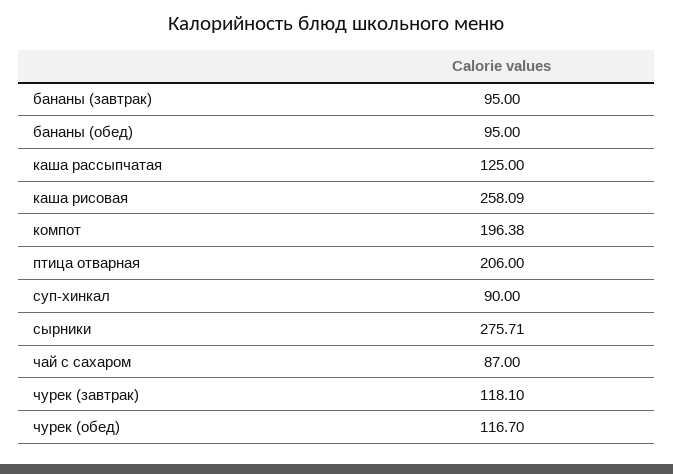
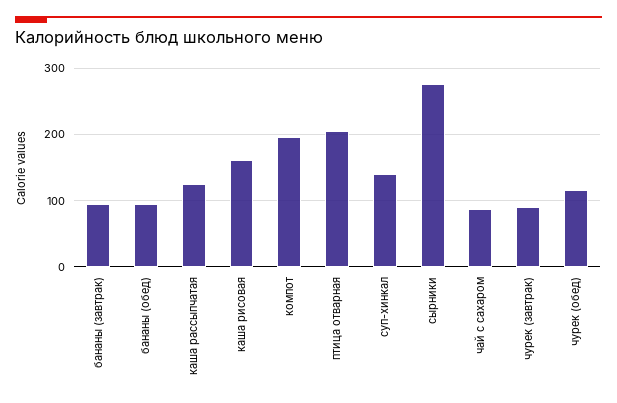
  {
    "бананы (завтрак)": 95,
    "бананы (обед)": 95,
    "каша рассыпчатая": 125,
-   "каша рисовая": 258.09,
+   "каша рисовая": 160,
    "компот": 196.38,
    "птица отварная": 206,
-   "суп-хинкал": 90,
+   "суп-хинкал": 140,
    "сырники": 275.71,
    "чай с сахаром": 87,
-   "чурек (завтрак)": 118.1,
+   "чурек (завтрак)": 90,
    "чурек (обед)": 116.7
  }

